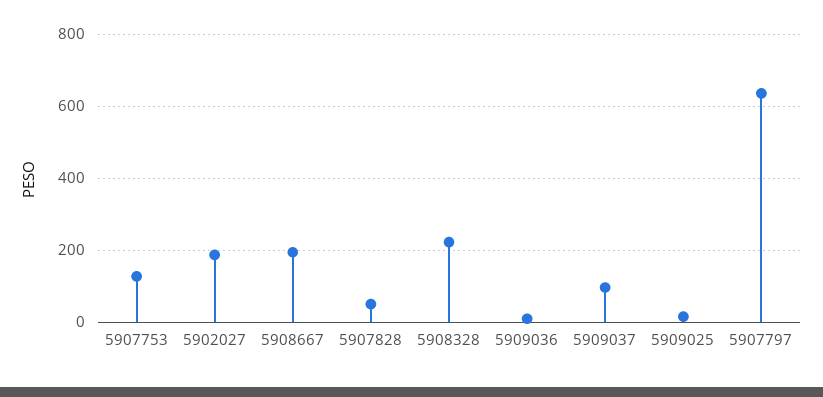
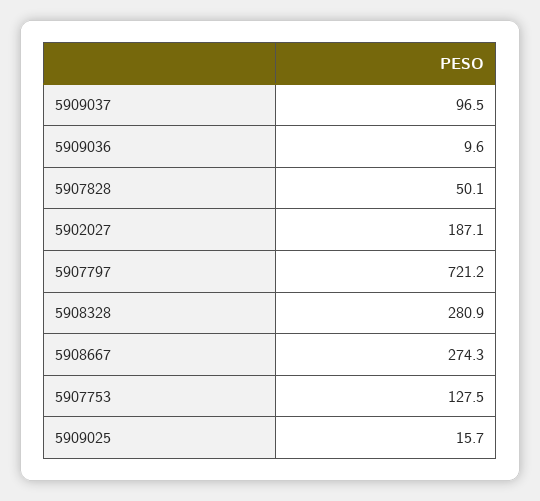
  {
    "5907753": 127.5,
    "5902027": 187.1,
-   "5908667": 200,
+   "5908667": 274.3,
    "5907828": 50.1,
-   "5908328": 220,
+   "5908328": 280.9,
    "5909036": 9.6,
    "5909037": 96.5,
    "5909025": 15.7,
-   "5907797": 640
+   "5907797": 721.2
  }

